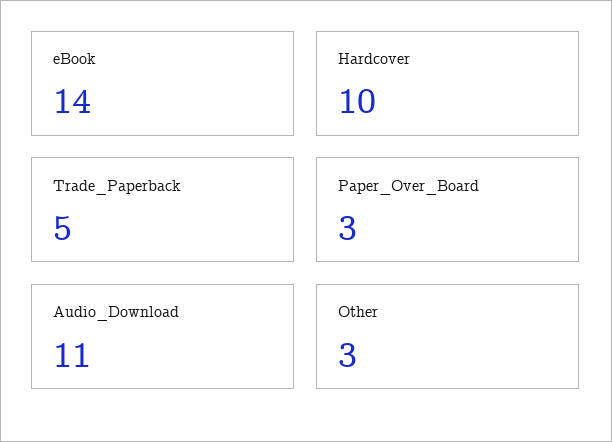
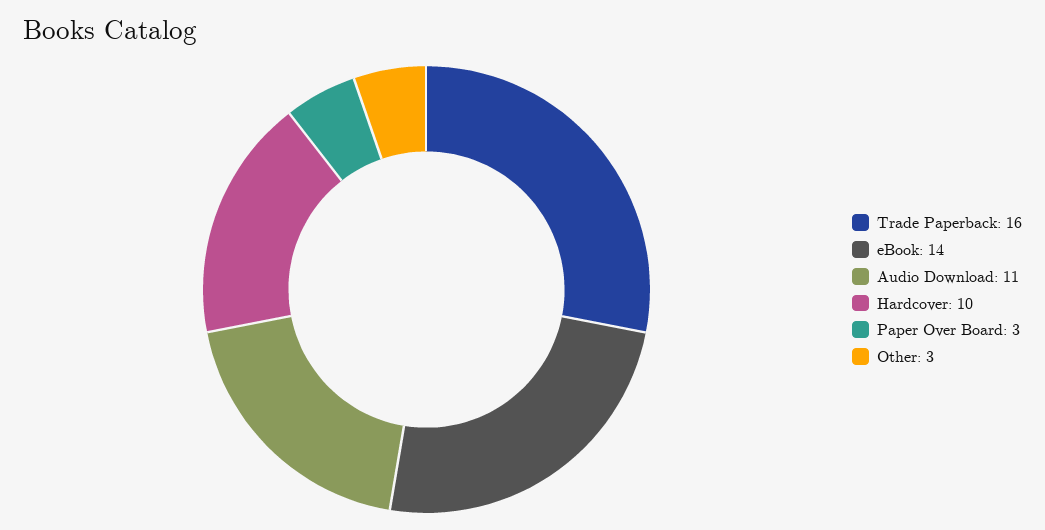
  {
    "eBook": 14,
    "Hardcover": 10,
-   "Trade_Paperback": 5,
+   "Trade_Paperback": 16,
    "Paper_Over_Board": 3,
    "Audio_Download": 11,
    "Other": 3
  }

